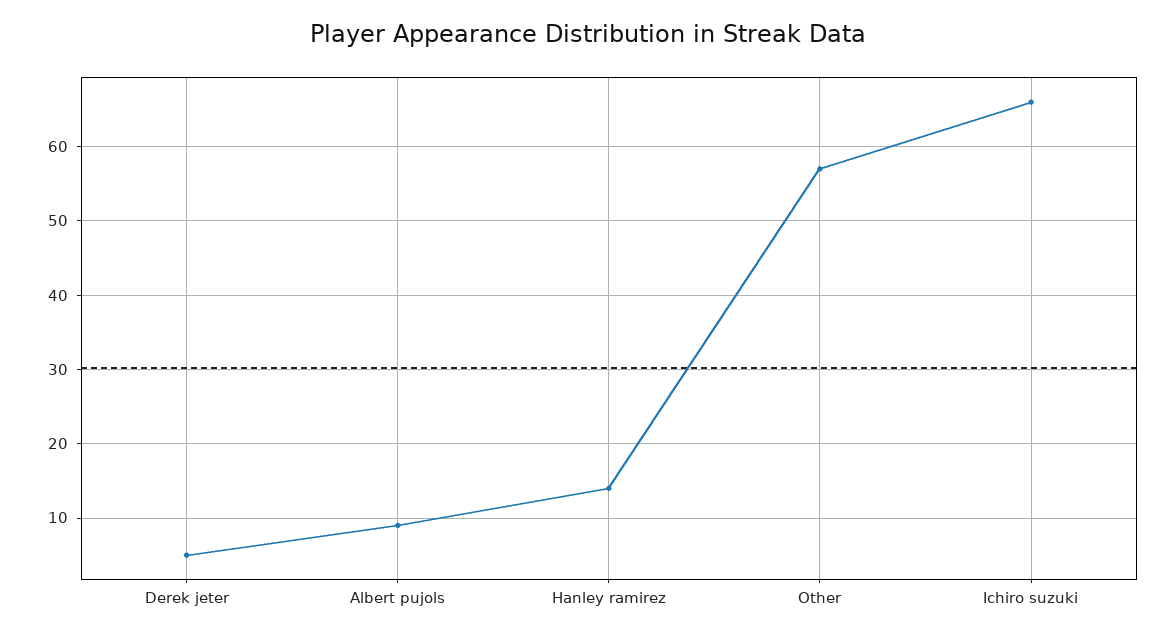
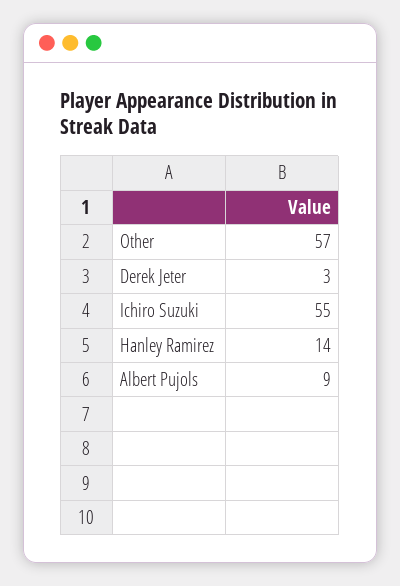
  {
-   "Derek jeter": 5,
+   "Derek jeter": 3,
    "Albert pujols": 9,
    "Hanley ramirez": 14,
    "Other": 57,
-   "Ichiro suzuki": 66
+   "Ichiro suzuki": 55
  }

